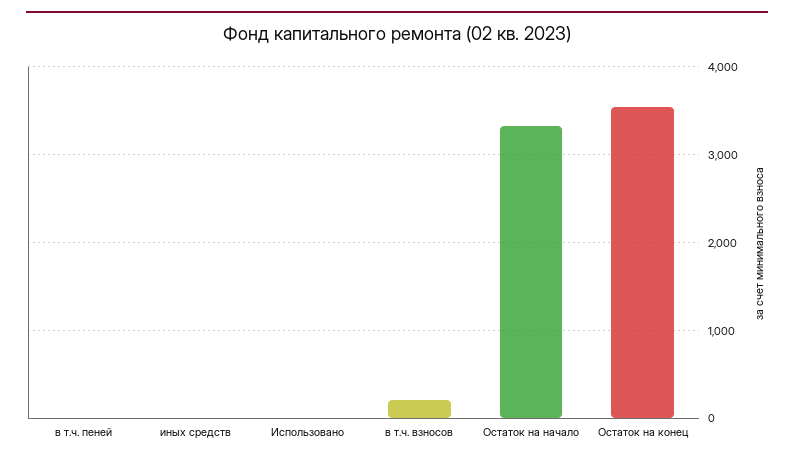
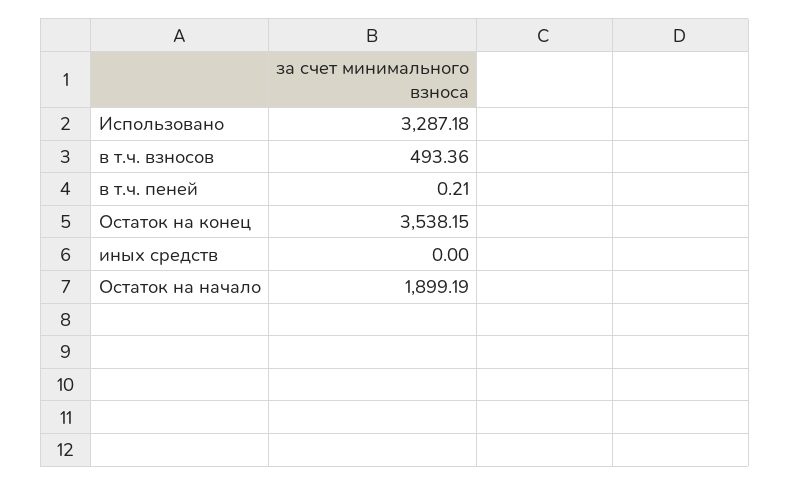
  {
    "в т.ч. пеней": 0.21,
    "иных средств": 0,
-   "Использовано": 0,
+   "Использовано": 3287.18,
-   "в т.ч. взносов": 200,
+   "в т.ч. взносов": 493.36,
-   "Остаток на начало": 3300,
+   "Остаток на начало": 1899.19,
    "Остаток на конец": 3538.15
  }

